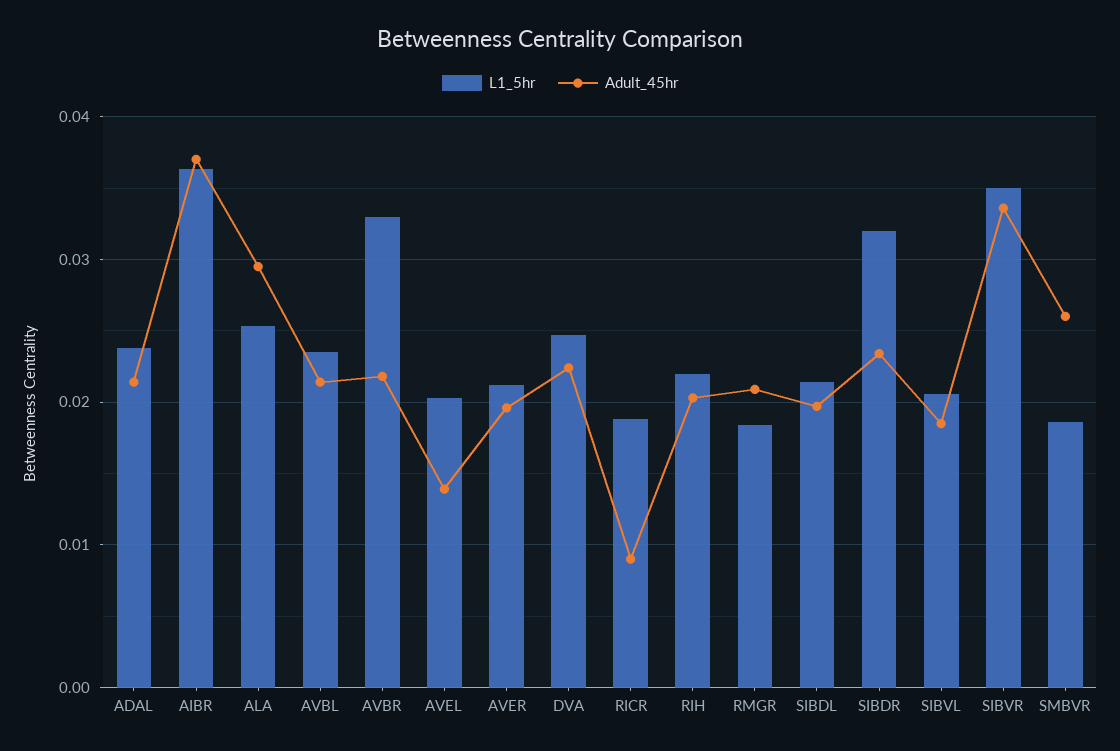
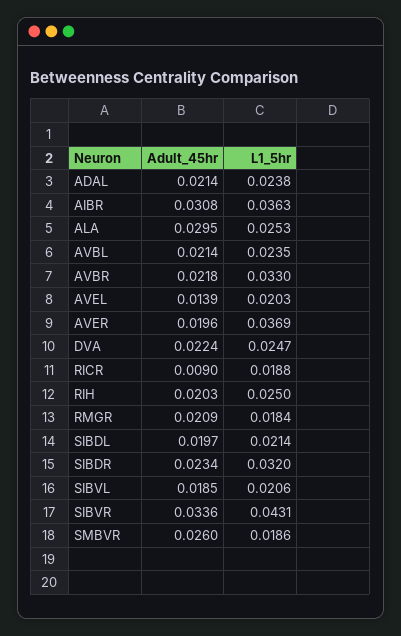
  {
    "L1_5hr": {
      "ADAL": 0.0238,
      "AIBR": 0.0363,
      "ALA": 0.0253,
      "AVBL": 0.0235,
      "AVBR": 0.033,
      "AVEL": 0.0203,
-     "AVER": 0.021,
+     "AVER": 0.0369,
      "DVA": 0.0247,
      "RICR": 0.0188,
-     "RIH": 0.022,
+     "RIH": 0.025,
      "RMGR": 0.0184,
      "SIBDL": 0.0214,
      "SIBDR": 0.032,
      "SIBVL": 0.0206,
-     "SIBVR": 0.035,
+     "SIBVR": 0.0431,
      "SMBVR": 0.0186
    },
    "Adult_45hr": {
      "ADAL": 0.0214,
-     "AIBR": 0.037,
+     "AIBR": 0.0308,
      "ALA": 0.0295,
      "AVBL": 0.0214,
      "AVBR": 0.0218,
      "AVEL": 0.0139,
      "AVER": 0.0196,
      "DVA": 0.0224,
      "RICR": 0.009,
      "RIH": 0.0203,
      "RMGR": 0.0209,
      "SIBDL": 0.0197,
      "SIBDR": 0.0234,
      "SIBVL": 0.0185,
      "SIBVR": 0.0336,
      "SMBVR": 0.026
    }
  }

